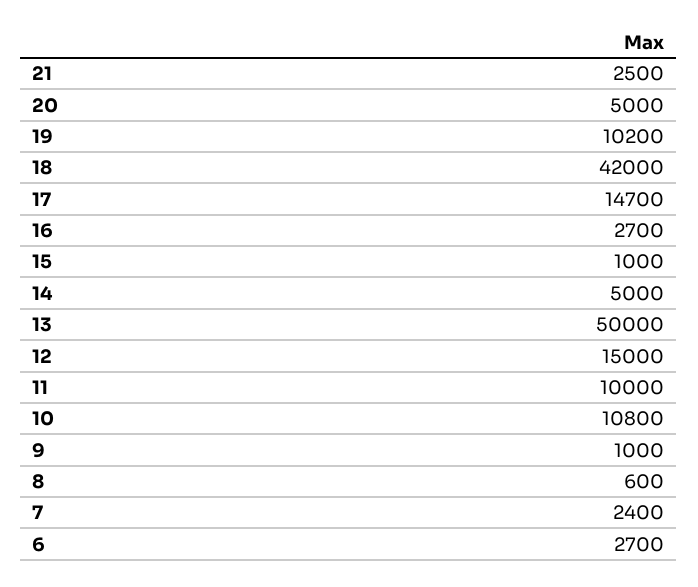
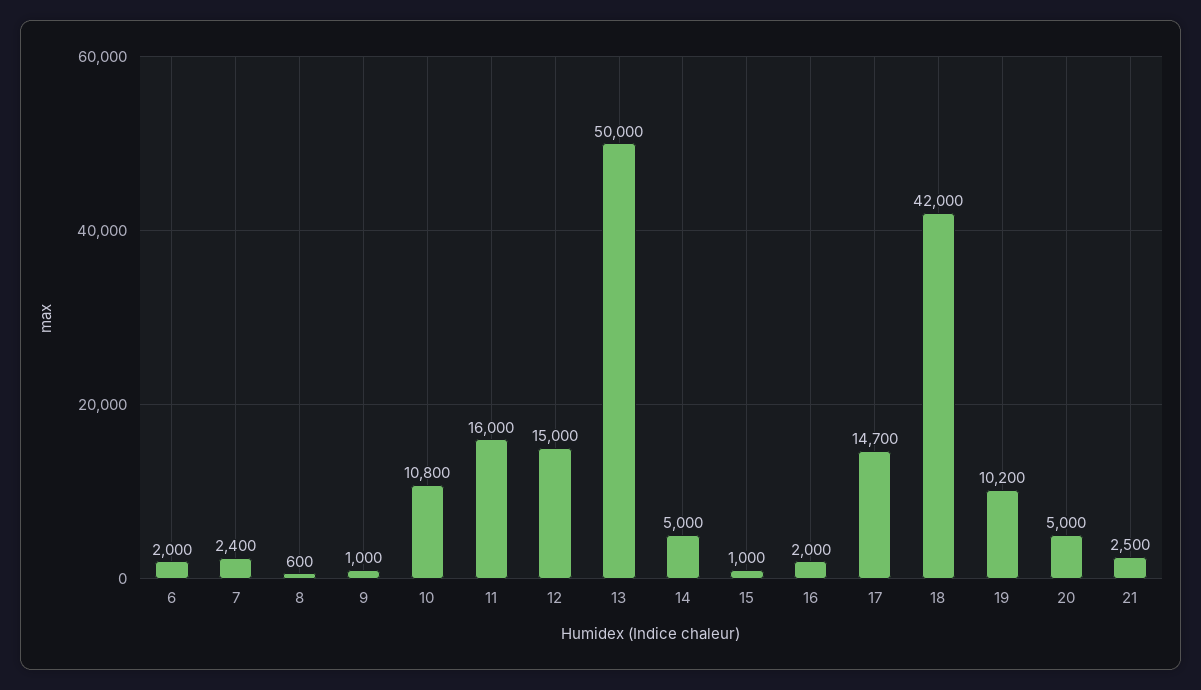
  {
    "21": 2500,
    "20": 5000,
    "19": 10200,
    "18": 42000,
    "17": 14700,
-   "16": 2700,
+   "16": 2000,
    "15": 1000,
    "14": 5000,
    "13": 50000,
    "12": 15000,
-   "11": 10000,
+   "11": 16000,
    "10": 10800,
    "9": 1000,
    "8": 600,
    "7": 2400,
-   "6": 2700
+   "6": 2000
  }

